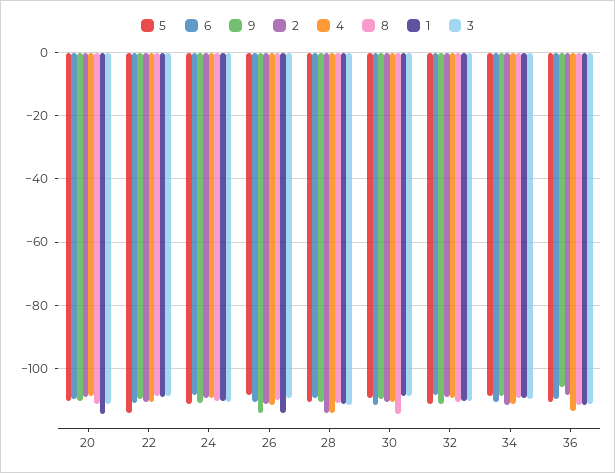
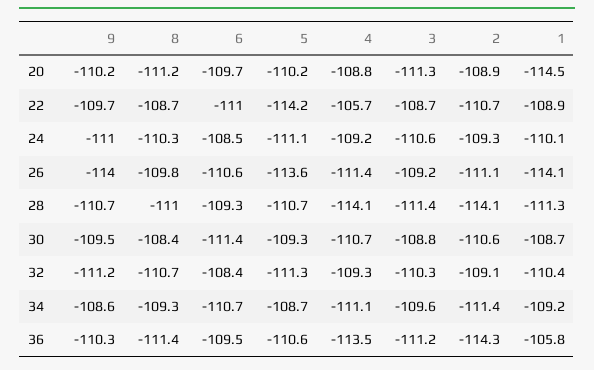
  {
    "5": {
      "20": -110.2,
      "22": -114.2,
      "24": -111.1,
-     "26": -108,
+     "26": -113.6,
      "28": -110.7,
      "30": -109.3,
      "32": -111.3,
      "34": -108.7,
      "36": -110.6
    },
    "6": {
      "20": -109.7,
      "22": -111,
      "24": -108.5,
      "26": -110.6,
      "28": -109.3,
      "30": -111.4,
      "32": -108.4,
      "34": -110.7,
      "36": -109.5
    },
    "9": {
      "20": -110.2,
      "22": -109.7,
      "24": -111,
      "26": -114,
      "28": -110.7,
      "30": -109.5,
      "32": -111.2,
      "34": -108.6,
-     "36": -106
+     "36": -110.3
    },
    "2": {
      "20": -108.9,
      "22": -110.7,
      "24": -109.3,
      "26": -111.1,
      "28": -114.1,
      "30": -110.6,
      "32": -109.1,
      "34": -111.4,
-     "36": -108
+     "36": -114.3
    },
    "4": {
      "20": -108.8,
-     "22": -110,
+     "22": -105.7,
      "24": -109.2,
      "26": -111.4,
      "28": -114.1,
      "30": -110.7,
      "32": -109.3,
      "34": -111.1,
      "36": -113.5
    },
    "8": {
      "20": -111.2,
      "22": -108.7,
      "24": -110.3,
      "26": -109.8,
      "28": -111,
-     "30": -114,
+     "30": -108.4,
      "32": -110.7,
      "34": -109.3,
      "36": -111.4
    },
    "1": {
      "20": -114.5,
      "22": -108.9,
      "24": -110.1,
      "26": -114.1,
      "28": -111.3,
      "30": -108.7,
      "32": -110.4,
      "34": -109.2,
-     "36": -112
+     "36": -105.8
    },
    "3": {
      "20": -111.3,
      "22": -108.7,
      "24": -110.6,
      "26": -109.2,
      "28": -111.4,
      "30": -108.8,
      "32": -110.3,
      "34": -109.6,
      "36": -111.2
    }
  }

